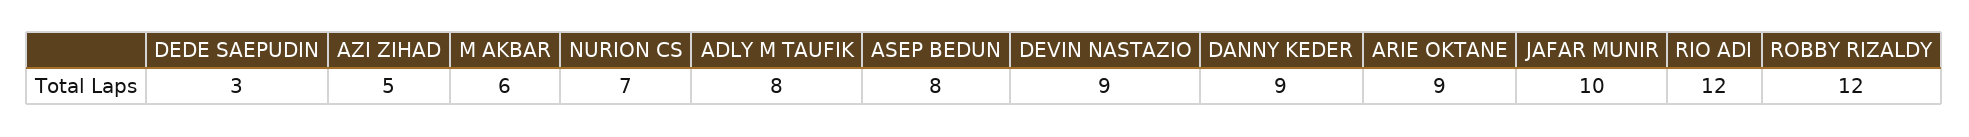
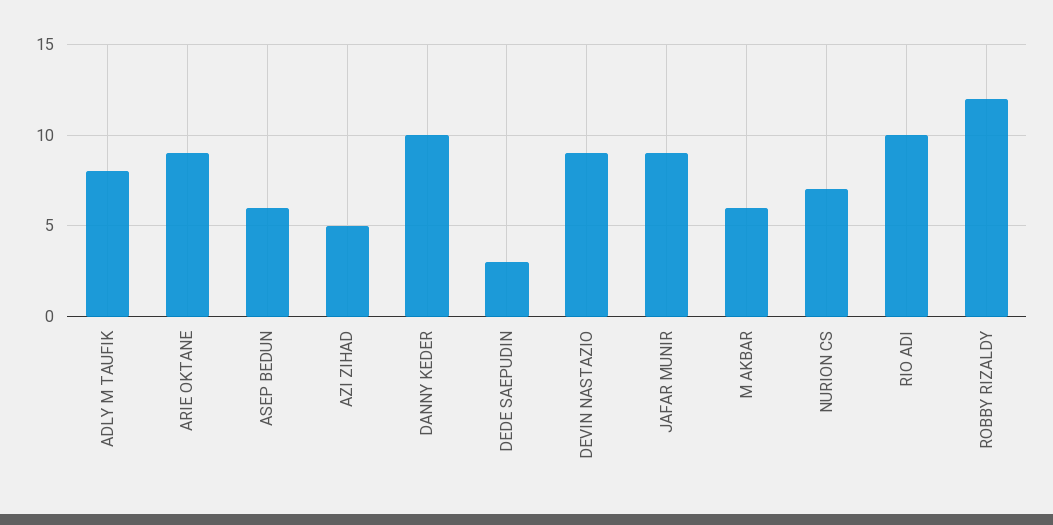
  {
    "DEDE SAEPUDIN": 3,
    "AZI ZIHAD": 5,
    "M AKBAR": 6,
    "NURION CS": 7,
    "ADLY M TAUFIK": 8,
-   "ASEP BEDUN": 8,
+   "ASEP BEDUN": 6,
    "DEVIN NASTAZIO": 9,
-   "DANNY KEDER": 9,
+   "DANNY KEDER": 10,
    "ARIE OKTANE": 9,
-   "JAFAR MUNIR": 10,
+   "JAFAR MUNIR": 9,
-   "RIO ADI": 12,
+   "RIO ADI": 10,
    "ROBBY RIZALDY": 12
  }

